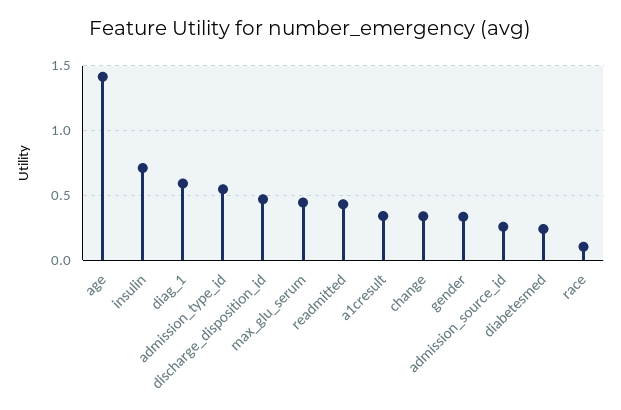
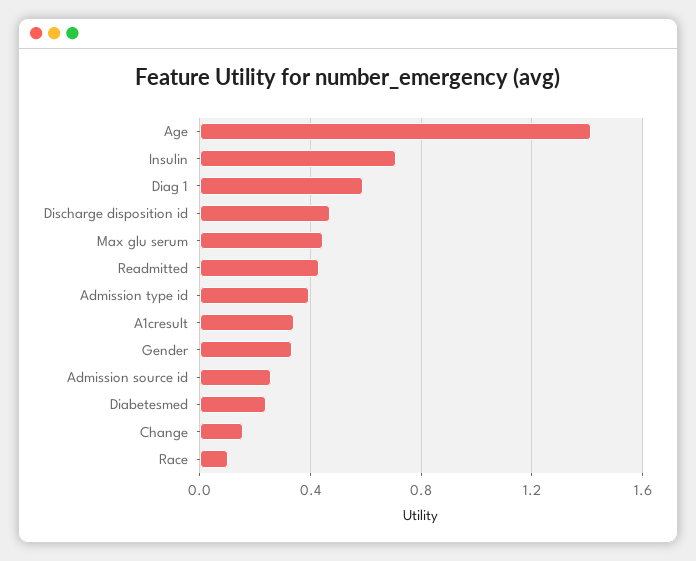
  {
    "age": 1.4,
    "insulin": 0.7,
    "diag_1": 0.6,
-   "admission_type_id": 0.55,
+   "admission_type_id": 0.4,
    "discharge_disposition_id": 0.45,
    "max_glu_serum": 0.45,
    "readmitted": 0.45,
    "a1cresult": 0.35,
-   "change": 0.35,
+   "change": 0.15,
    "gender": 0.35,
    "admission_source_id": 0.25,
    "diabetesmed": 0.25,
    "race": 0.1
  }

